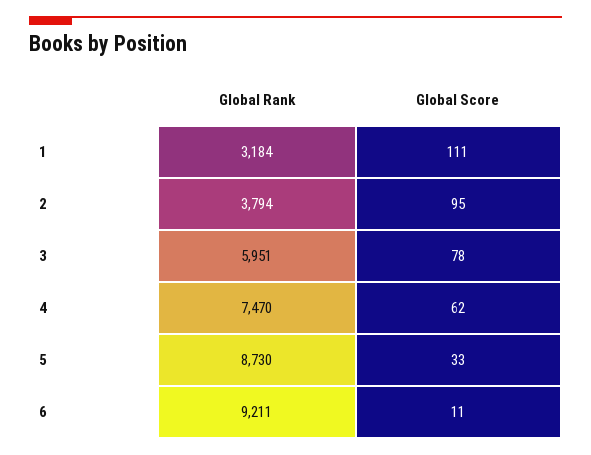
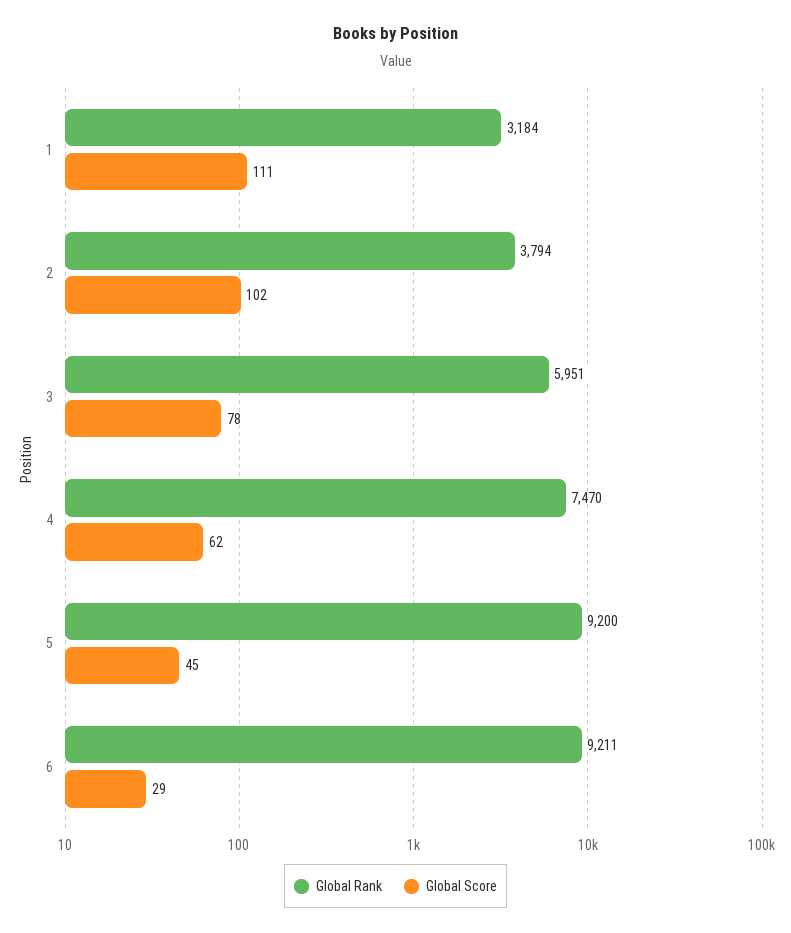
  {
    "Global Rank": {
      "1": 3184,
      "2": 3794,
      "3": 5951,
      "4": 7470,
-     "5": 8730,
+     "5": 9200,
      "6": 9211
    },
    "Global Score": {
      "1": 111,
-     "2": 95,
+     "2": 102,
      "3": 78,
      "4": 62,
-     "5": 33,
+     "5": 45,
-     "6": 11
+     "6": 29
    }
  }

